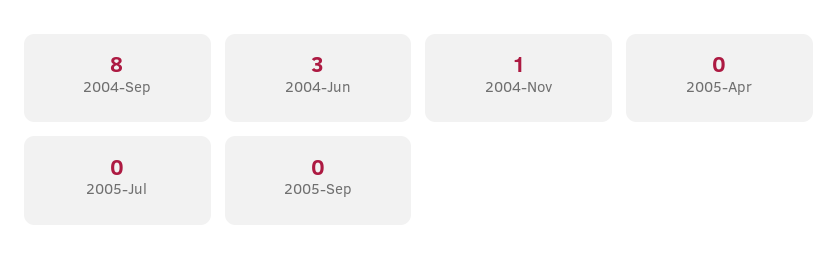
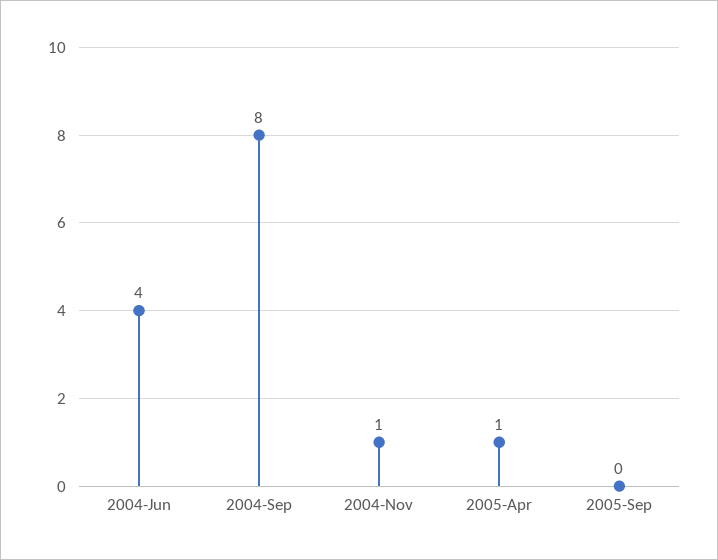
  {
    "2004-Sep": 8,
-   "2004-Jun": 3,
+   "2004-Jun": 4,
    "2004-Nov": 1,
-   "2005-Apr": 0,
+   "2005-Apr": 1,
-   "2005-Jul": 0,
    "2005-Sep": 0
  }

